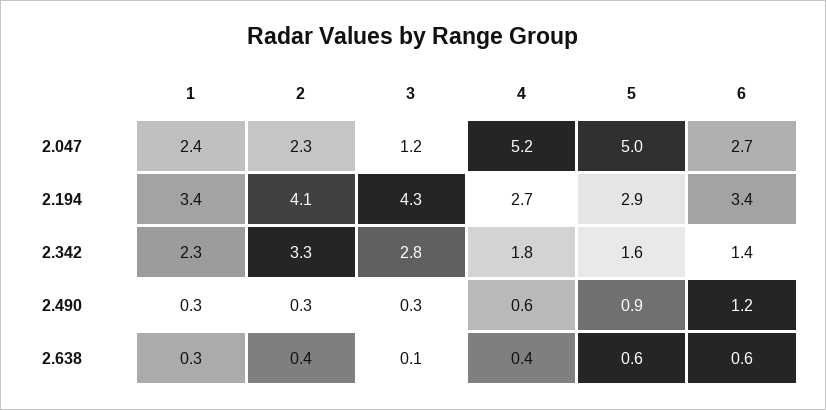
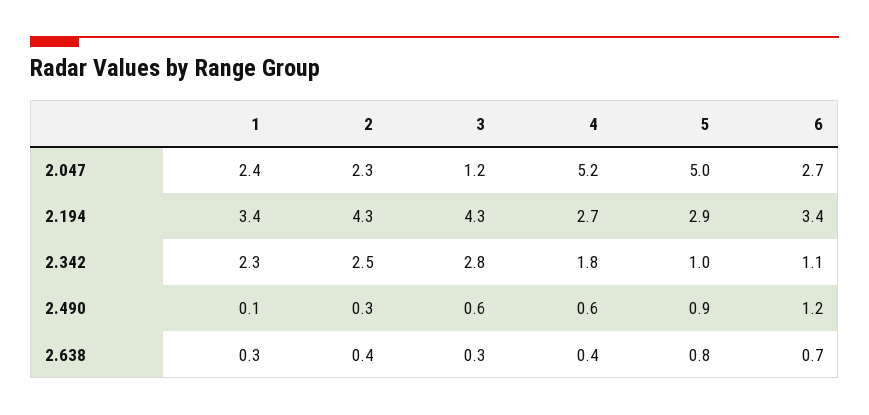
  {
    "1": {
      "2.047": 2.4,
      "2.194": 3.4,
      "2.342": 2.3,
-     "2.490": 0.3,
+     "2.490": 0.1,
      "2.638": 0.3
    },
    "2": {
      "2.047": 2.3,
-     "2.194": 4.1,
+     "2.194": 4.3,
-     "2.342": 3.3,
+     "2.342": 2.5,
      "2.490": 0.3,
      "2.638": 0.4
    },
    "3": {
      "2.047": 1.2,
      "2.194": 4.3,
      "2.342": 2.8,
-     "2.490": 0.3,
+     "2.490": 0.6,
-     "2.638": 0.1
+     "2.638": 0.3
    },
    "4": {
      "2.047": 5.2,
      "2.194": 2.7,
      "2.342": 1.8,
      "2.490": 0.6,
      "2.638": 0.4
    },
    "5": {
      "2.047": 5,
      "2.194": 2.9,
-     "2.342": 1.6,
+     "2.342": 1,
      "2.490": 0.9,
-     "2.638": 0.6
+     "2.638": 0.8
    },
    "6": {
      "2.047": 2.7,
      "2.194": 3.4,
-     "2.342": 1.4,
+     "2.342": 1.1,
      "2.490": 1.2,
-     "2.638": 0.6
+     "2.638": 0.7
    }
  }

